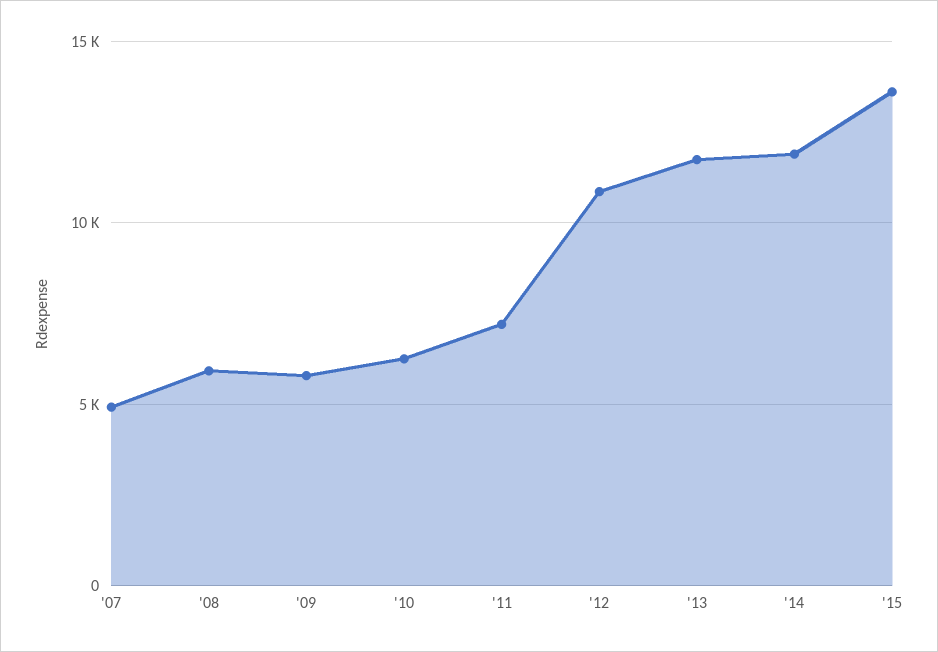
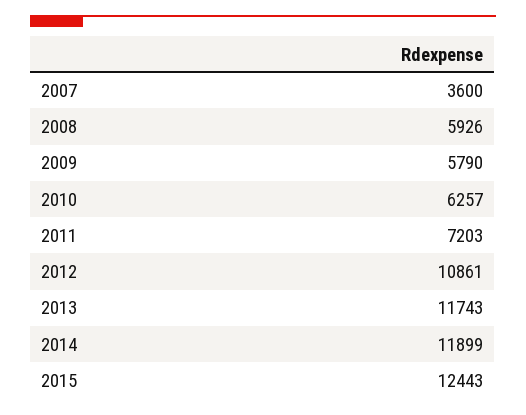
  {
-   "'07": 5000,
+   "'07": 3600,
    "'08": 5926,
    "'09": 5790,
    "'10": 6257,
    "'11": 7203,
    "'12": 10861,
    "'13": 11743,
    "'14": 11899,
-   "'15": 13500
+   "'15": 12443
  }

